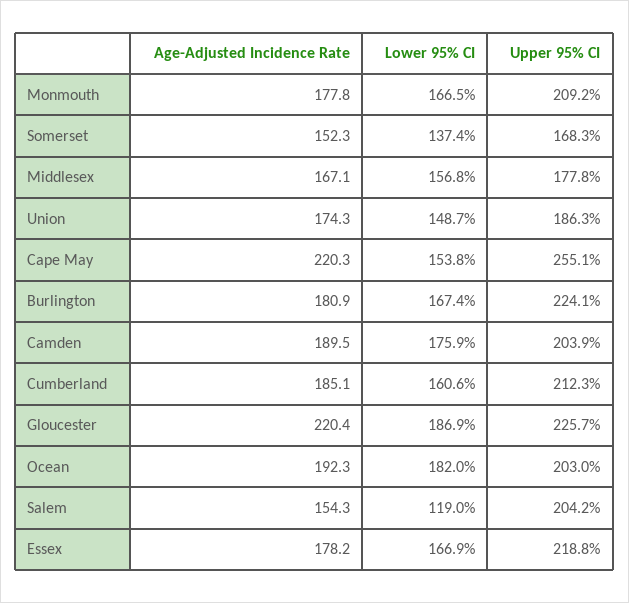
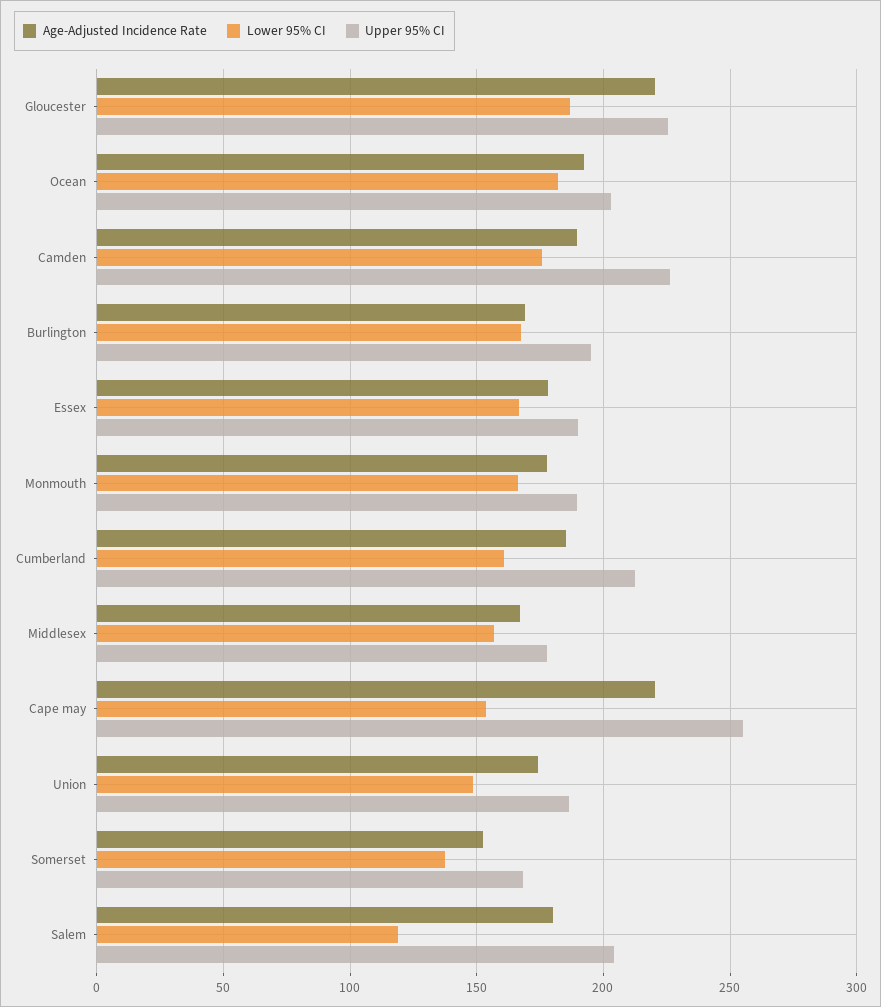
  {
    "Age-Adjusted Incidence Rate": {
      "Monmouth": 177.8,
      "Somerset": 152.3,
      "Middlesex": 167.1,
      "Union": 174.3,
      "Cape May": 220.3,
-     "Burlington": 180.9,
+     "Burlington": 170,
      "Camden": 189.5,
      "Cumberland": 185.1,
      "Gloucester": 220.4,
      "Ocean": 192.3,
-     "Salem": 154.3,
+     "Salem": 180,
      "Essex": 178.2
    },
    "Lower 95% CI": {
      "Monmouth": 166.5,
      "Somerset": 137.4,
      "Middlesex": 156.8,
      "Union": 148.7,
      "Cape May": 153.8,
      "Burlington": 167.4,
      "Camden": 175.9,
      "Cumberland": 160.6,
      "Gloucester": 186.9,
      "Ocean": 182,
      "Salem": 119,
      "Essex": 166.9
    },
    "Upper 95% CI": {
-     "Monmouth": 209.2,
+     "Monmouth": 190,
      "Somerset": 168.3,
      "Middlesex": 177.8,
      "Union": 186.3,
      "Cape May": 255.1,
-     "Burlington": 224.1,
+     "Burlington": 195,
-     "Camden": 203.9,
+     "Camden": 225,
      "Cumberland": 212.3,
      "Gloucester": 225.7,
      "Ocean": 203,
      "Salem": 204.2,
-     "Essex": 218.8
+     "Essex": 190
    }
  }

